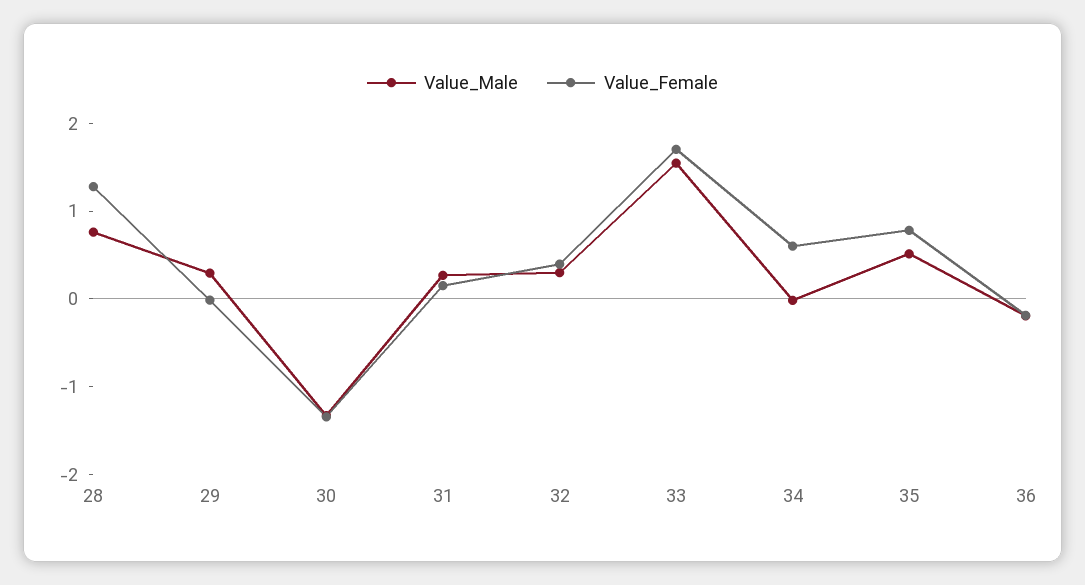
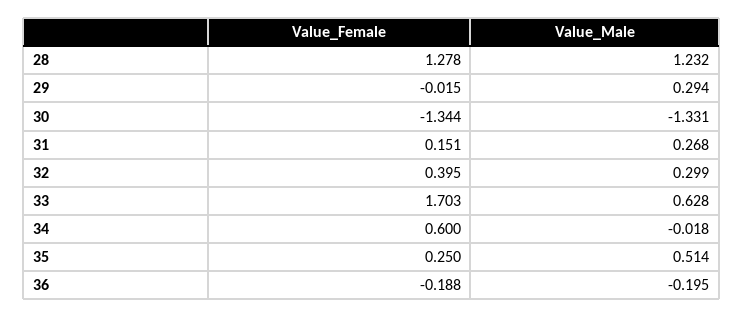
  {
    "Value_Male": {
-     "28": 0.8,
+     "28": 1.232,
      "29": 0.294,
      "30": -1.331,
      "31": 0.268,
      "32": 0.299,
-     "33": 1.6,
+     "33": 0.628,
      "34": -0.018,
      "35": 0.514,
      "36": -0.195
    },
    "Value_Female": {
      "28": 1.278,
      "29": -0.015,
      "30": -1.344,
      "31": 0.151,
      "32": 0.395,
      "33": 1.703,
      "34": 0.6,
-     "35": 0.8,
+     "35": 0.25,
      "36": -0.188
    }
  }

